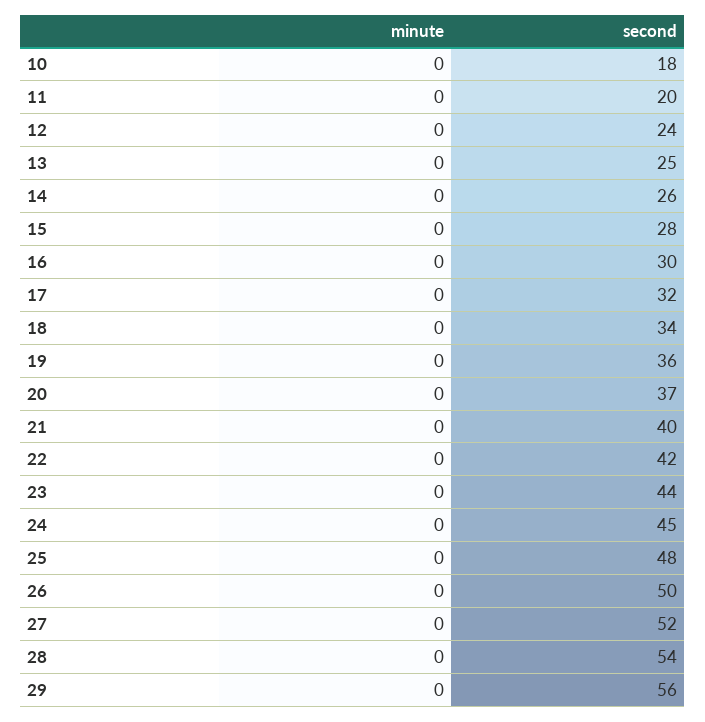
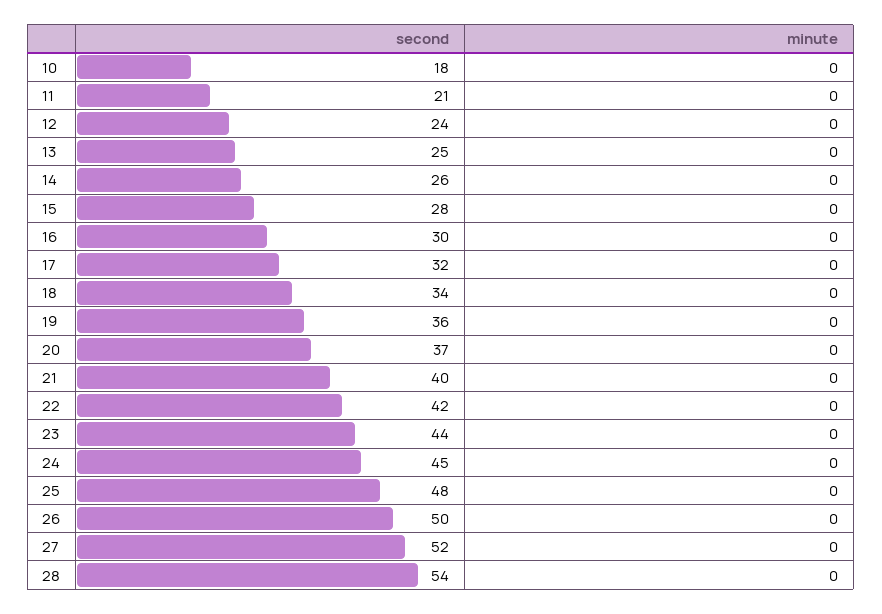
  {
    "minute": {
      "10": 0,
      "11": 0,
      "12": 0,
      "13": 0,
      "14": 0,
      "15": 0,
      "16": 0,
      "17": 0,
      "18": 0,
      "19": 0,
      "20": 0,
      "21": 0,
      "22": 0,
      "23": 0,
      "24": 0,
      "25": 0,
      "26": 0,
      "27": 0,
-     "28": 0,
+     "28": 0
-     "29": 0
    },
    "second": {
      "10": 18,
-     "11": 20,
+     "11": 21,
      "12": 24,
      "13": 25,
      "14": 26,
      "15": 28,
      "16": 30,
      "17": 32,
      "18": 34,
      "19": 36,
      "20": 37,
      "21": 40,
      "22": 42,
      "23": 44,
      "24": 45,
      "25": 48,
      "26": 50,
      "27": 52,
-     "28": 54,
+     "28": 54
-     "29": 56
    }
  }

